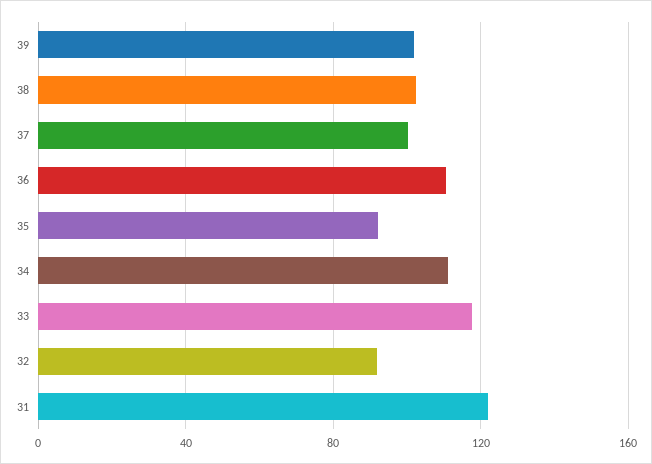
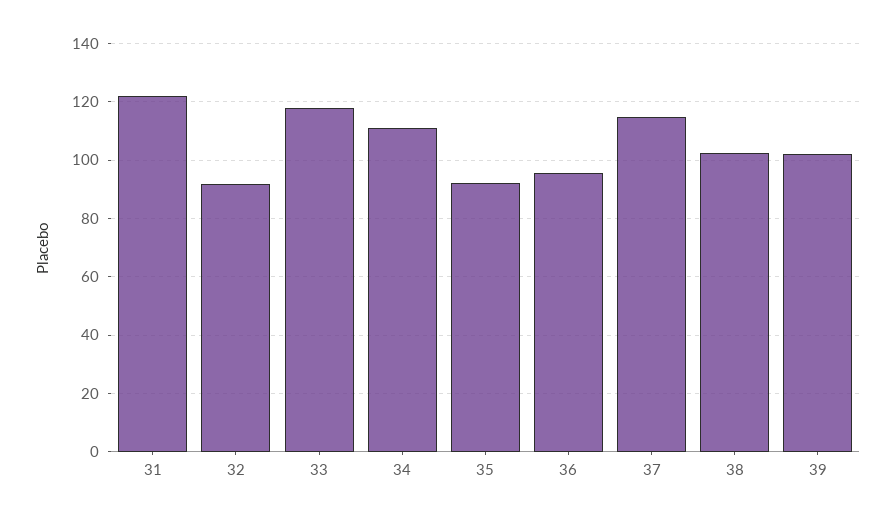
  {
    "39": 102.5,
    "38": 102.5,
-   "37": 100,
+   "37": 115,
-   "36": 110,
+   "36": 95,
    "35": 92.5,
    "34": 110,
    "33": 117.5,
    "32": 92.5,
    "31": 122.5
  }

